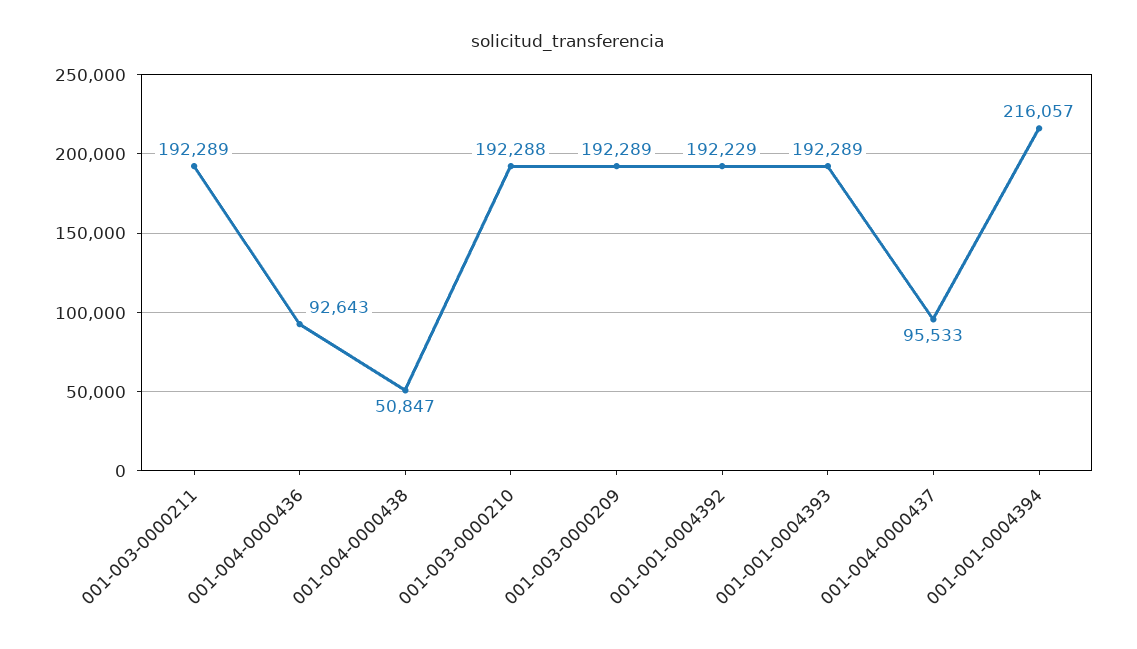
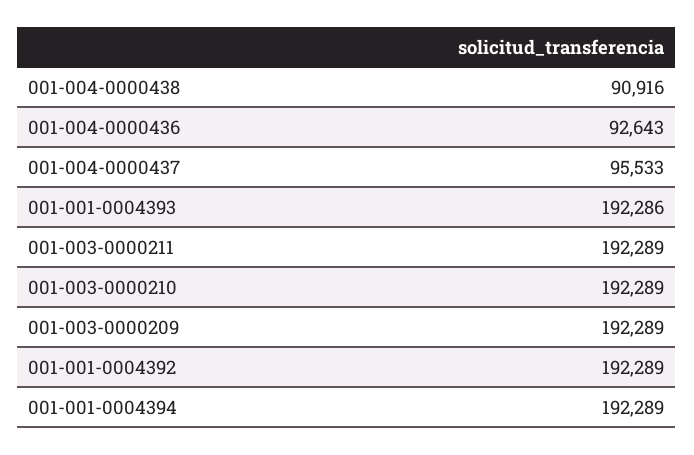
  {
    "001-003-0000211": 192289,
    "001-004-0000436": 92643,
-   "001-004-0000438": 50847,
+   "001-004-0000438": 90916,
-   "001-003-0000210": 192288,
+   "001-003-0000210": 192289,
    "001-003-0000209": 192289,
-   "001-001-0004392": 192229,
+   "001-001-0004392": 192289,
-   "001-001-0004393": 192289,
+   "001-001-0004393": 192286,
    "001-004-0000437": 95533,
-   "001-001-0004394": 216057
+   "001-001-0004394": 192289
  }

